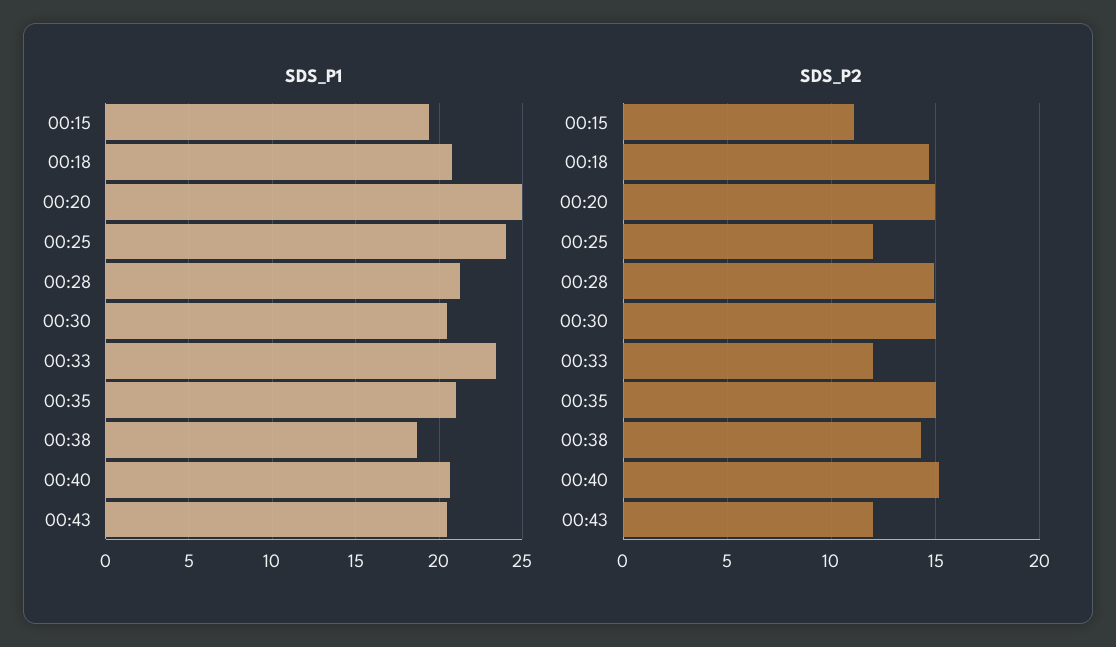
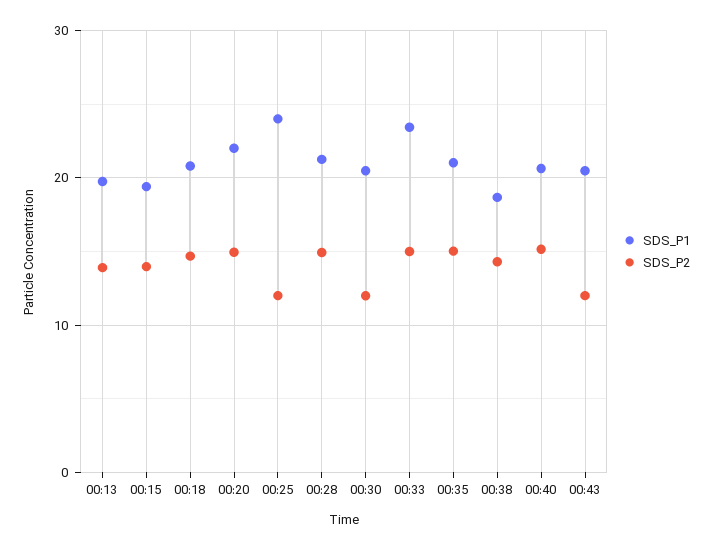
  {
    "SDS_P1": {
      "00:15": 19.5,
      "00:18": 21,
-     "00:20": 25,
+     "00:20": 22,
      "00:25": 24,
      "00:28": 21.5,
      "00:30": 20.5,
      "00:33": 23.5,
      "00:35": 21,
      "00:38": 18.5,
      "00:40": 20.5,
-     "00:43": 20.5
+     "00:43": 20.5,
+     "00:13": 20
    },
    "SDS_P2": {
-     "00:15": 11,
+     "00:15": 14,
      "00:18": 14.5,
      "00:20": 15,
      "00:25": 12,
      "00:28": 15,
-     "00:30": 15,
+     "00:30": 12,
-     "00:33": 12,
+     "00:33": 15,
      "00:35": 15,
      "00:38": 14.5,
      "00:40": 15,
-     "00:43": 12
+     "00:43": 12,
+     "00:13": 14
    }
  }

